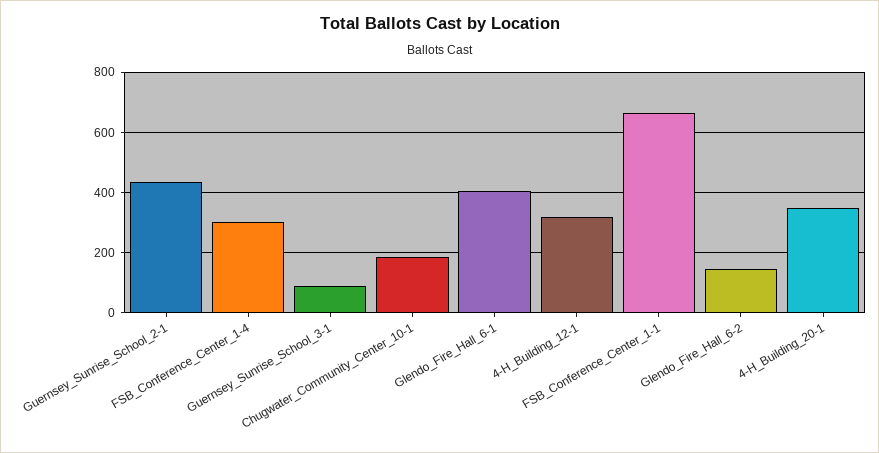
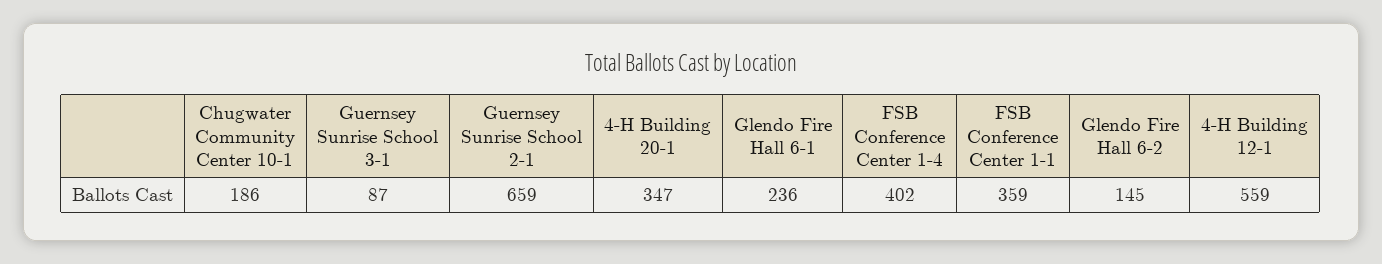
  {
-   "Guernsey_Sunrise_School_2-1": 440,
+   "Guernsey_Sunrise_School_2-1": 659,
-   "FSB_Conference_Center_1-4": 300,
+   "FSB_Conference_Center_1-4": 402,
    "Guernsey_Sunrise_School_3-1": 87,
    "Chugwater_Community_Center_10-1": 186,
-   "Glendo_Fire_Hall_6-1": 400,
+   "Glendo_Fire_Hall_6-1": 236,
-   "4-H_Building_12-1": 320,
+   "4-H_Building_12-1": 559,
-   "FSB_Conference_Center_1-1": 660,
+   "FSB_Conference_Center_1-1": 359,
    "Glendo_Fire_Hall_6-2": 145,
    "4-H_Building_20-1": 347
  }

